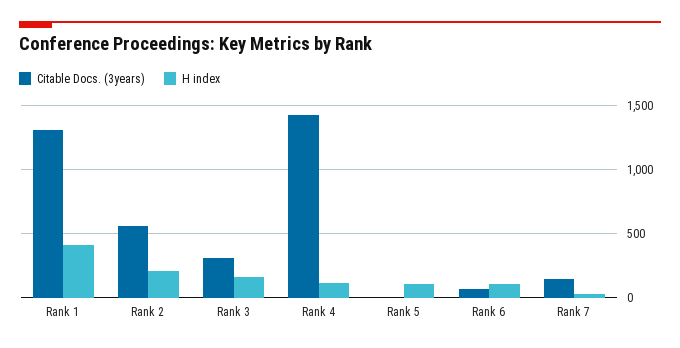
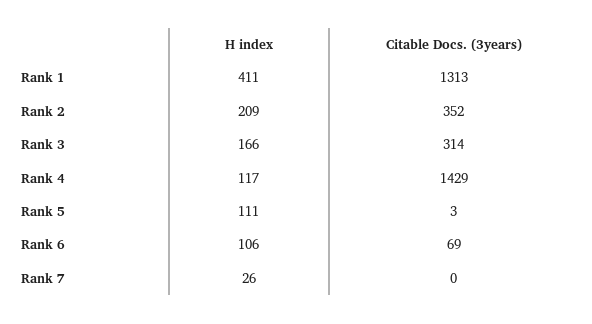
  {
    "Citable Docs. (3years)": {
      "Rank 1": 1313,
-     "Rank 2": 550,
+     "Rank 2": 352,
      "Rank 3": 314,
      "Rank 4": 1429,
      "Rank 5": 3,
      "Rank 6": 69,
-     "Rank 7": 150
+     "Rank 7": 0
    },
    "H index": {
      "Rank 1": 411,
      "Rank 2": 209,
      "Rank 3": 166,
      "Rank 4": 117,
      "Rank 5": 111,
      "Rank 6": 106,
      "Rank 7": 26
    }
  }

